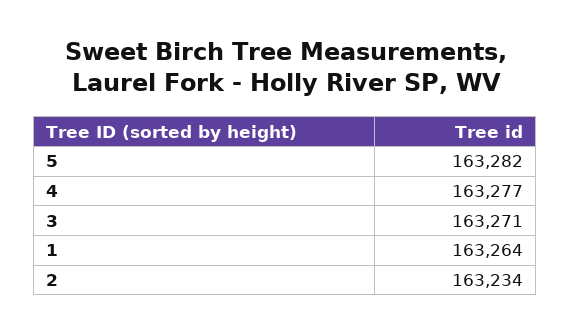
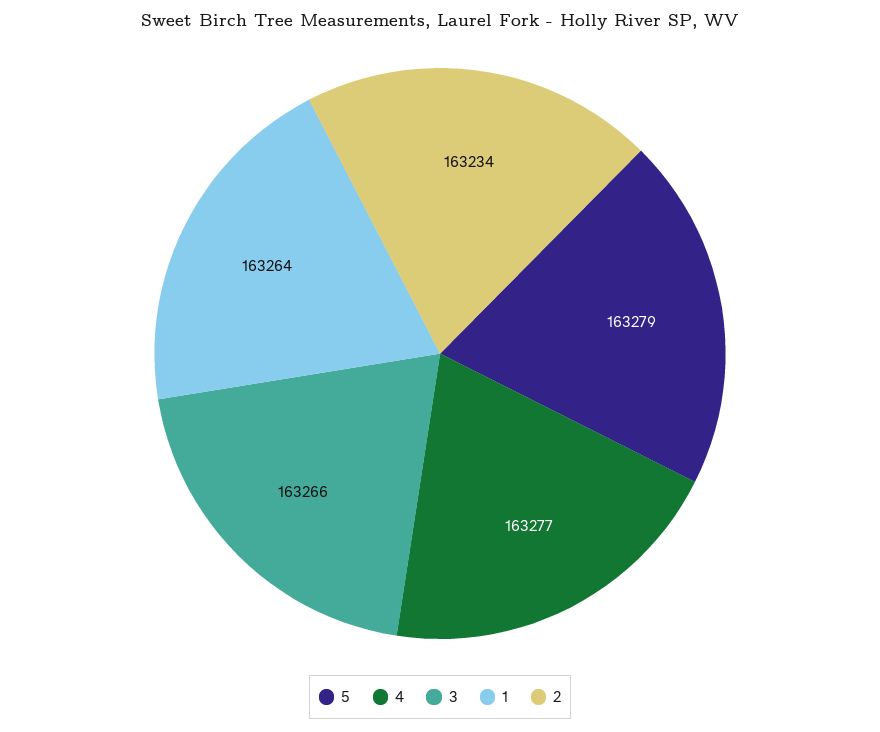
  {
-   "5": 163282,
+   "5": 163279,
    "4": 163277,
-   "3": 163271,
+   "3": 163266,
    "1": 163264,
    "2": 163234
  }

